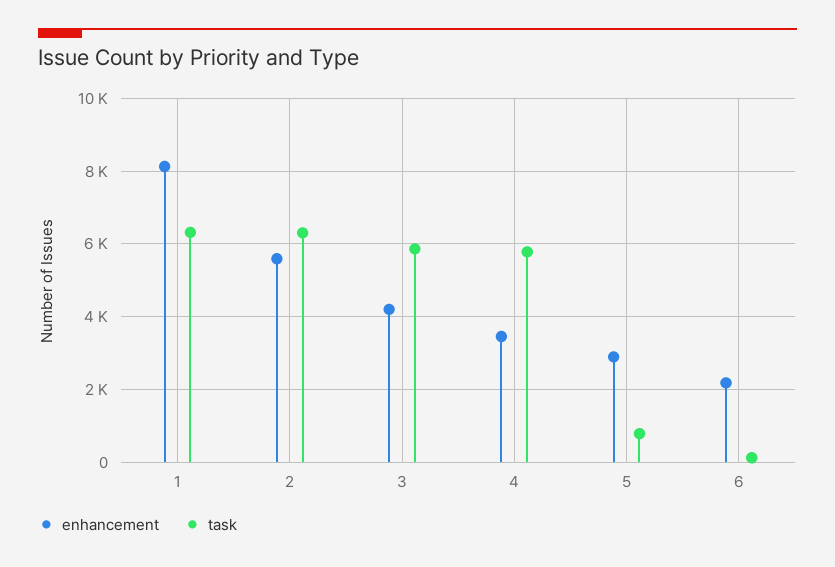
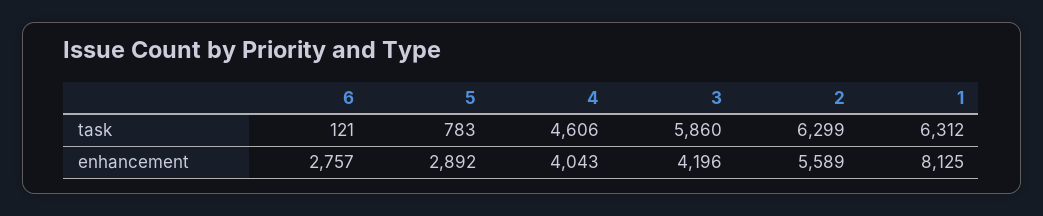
  {
    "enhancement": {
      "1": 8125,
      "2": 5589,
      "3": 4196,
-     "4": 3400,
+     "4": 4043,
      "5": 2892,
-     "6": 2200
+     "6": 2757
    },
    "task": {
      "1": 6312,
      "2": 6299,
      "3": 5860,
-     "4": 5800,
+     "4": 4606,
      "5": 783,
      "6": 121
    }
  }

